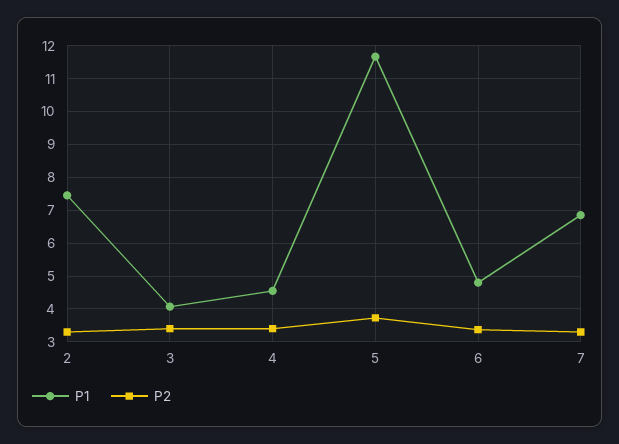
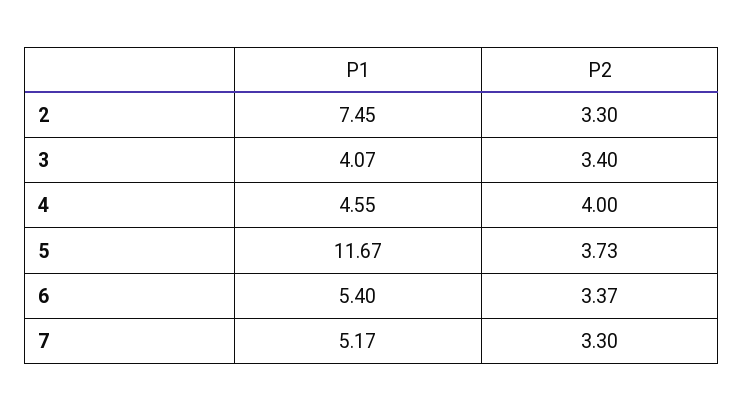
  {
    "P1": {
      "2": 7.45,
      "3": 4.07,
      "4": 4.55,
      "5": 11.67,
-     "6": 4.8,
+     "6": 5.4,
-     "7": 6.8
+     "7": 5.17
    },
    "P2": {
      "2": 3.3,
      "3": 3.4,
-     "4": 3.4,
+     "4": 4,
      "5": 3.73,
      "6": 3.37,
      "7": 3.3
    }
  }

